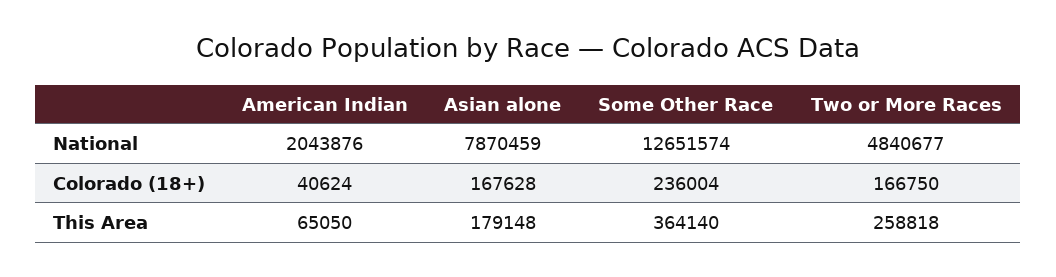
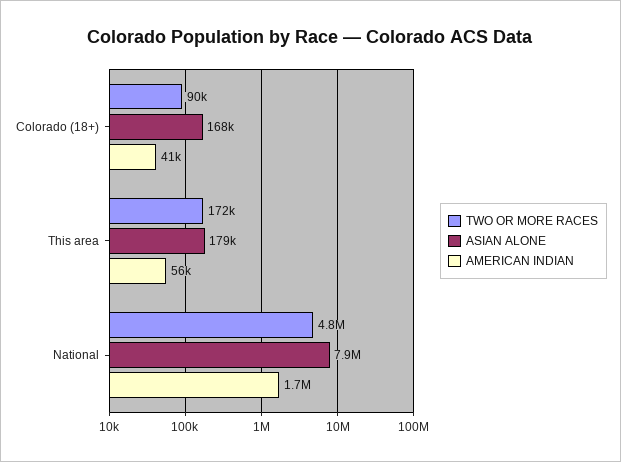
  {
    "American Indian": {
-     "National": 2043876,
+     "National": 1700000,
      "Colorado (18+)": 40624,
-     "This Area": 65050
+     "This Area": 56000
    },
    "Asian alone": {
      "National": 7870459,
      "Colorado (18+)": 167628,
      "This Area": 179148
    },
-   "Some Other Race": {
-     "National": 12651574,
-     "Colorado (18+)": 236004,
-     "This Area": 364140
-   },
    "Two or More Races": {
      "National": 4840677,
-     "Colorado (18+)": 166750,
+     "Colorado (18+)": 90000,
-     "This Area": 258818
+     "This Area": 172000
    }
  }

